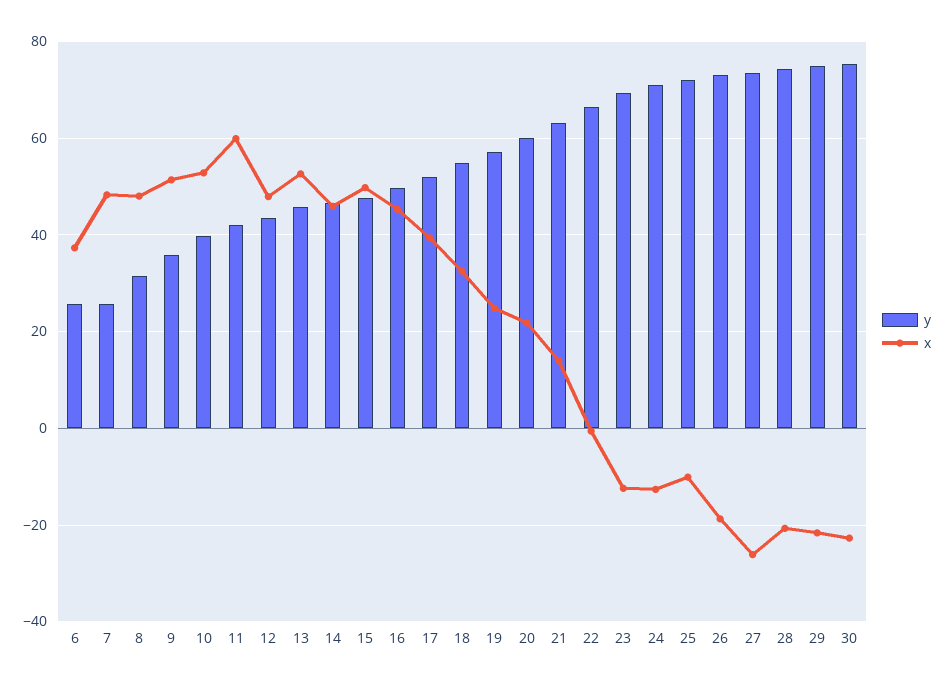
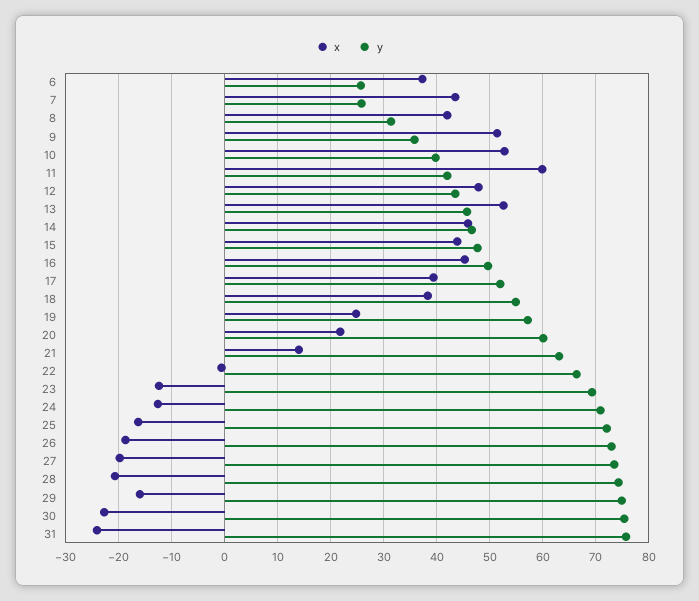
  {
    "y": {
      "6": 26,
      "7": 26,
      "8": 32,
      "9": 36,
      "10": 40,
      "11": 42,
      "12": 44,
      "13": 46,
      "14": 46,
      "15": 48,
      "16": 50,
      "17": 52,
      "18": 54,
      "19": 58,
      "20": 60,
      "21": 64,
      "22": 66,
      "23": 70,
      "24": 70,
      "25": 72,
      "26": 74,
      "27": 74,
      "28": 74,
      "29": 74,
-     "30": 76
+     "30": 76,
+     "31": 76
    },
    "x": {
      "6": 38,
-     "7": 48,
+     "7": 44,
-     "8": 48,
+     "8": 42,
      "9": 52,
      "10": 52,
      "11": 60,
      "12": 48,
      "13": 52,
      "14": 46,
-     "15": 50,
+     "15": 44,
      "16": 46,
      "17": 40,
-     "18": 32,
+     "18": 38,
      "19": 24,
      "20": 22,
      "21": 14,
      "22": 0,
      "23": -12,
      "24": -12,
-     "25": -10,
+     "25": -16,
      "26": -18,
-     "27": -26,
+     "27": -20,
      "28": -20,
-     "29": -22,
+     "29": -16,
-     "30": -22
+     "30": -22,
+     "31": -24
    }
  }

